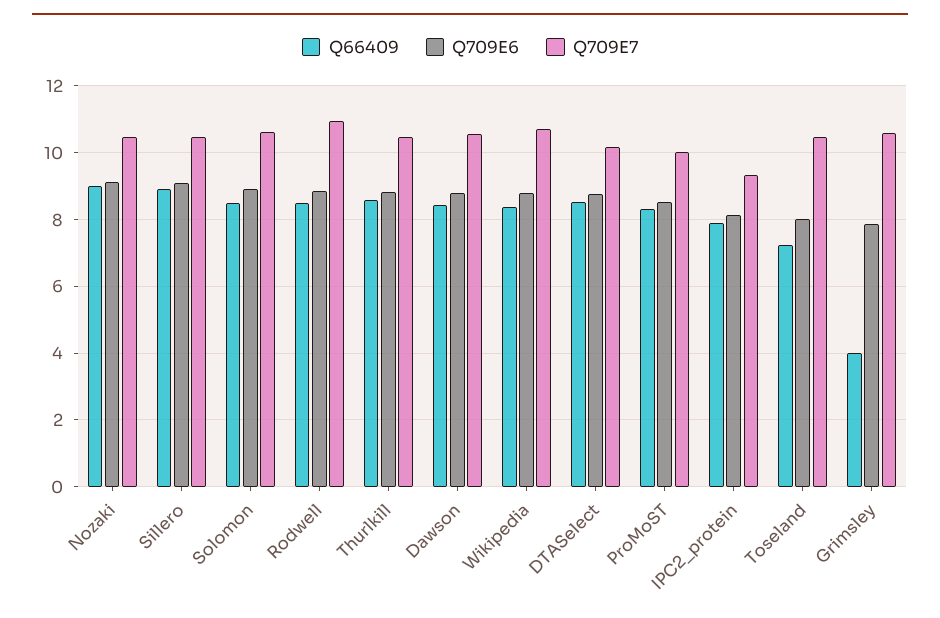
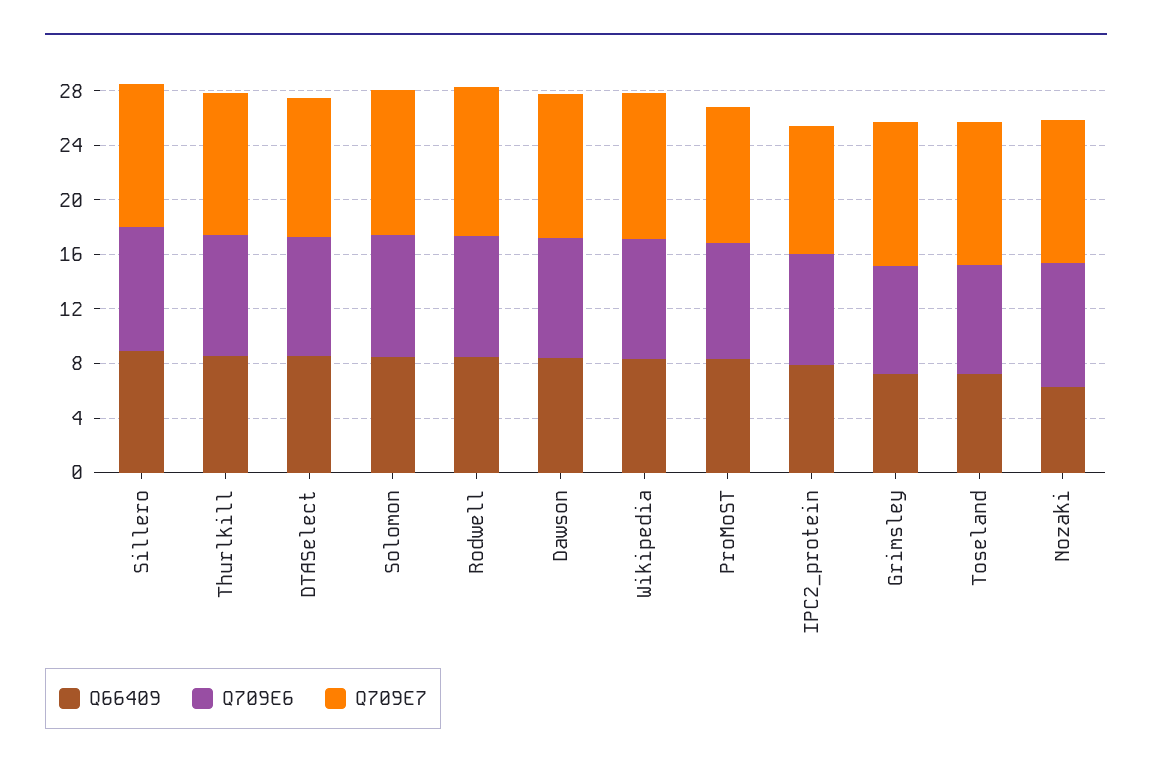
  {
    "Q66409": {
-     "Nozaki": 9,
+     "Nozaki": 6,
      "Sillero": 9,
      "Solomon": 8.4,
      "Rodwell": 8.4,
      "Thurlkill": 8.6,
      "Dawson": 8.4,
      "Wikipedia": 8.4,
      "DTASelect": 8.6,
      "ProMoST": 8.4,
      "IPC2_protein": 8,
      "Toseland": 7.2,
-     "Grimsley": 4
+     "Grimsley": 7
    },
    "Q709E6": {
      "Nozaki": 9.2,
      "Sillero": 9,
      "Solomon": 9,
      "Rodwell": 8.8,
      "Thurlkill": 8.8,
      "Dawson": 8.8,
      "Wikipedia": 8.8,
      "DTASelect": 8.8,
      "ProMoST": 8.6,
      "IPC2_protein": 8.2,
      "Toseland": 8,
      "Grimsley": 7.8
    },
    "Q709E7": {
      "Nozaki": 10.4,
      "Sillero": 10.4,
      "Solomon": 10.6,
      "Rodwell": 11,
      "Thurlkill": 10.4,
      "Dawson": 10.6,
      "Wikipedia": 10.8,
      "DTASelect": 10.2,
      "ProMoST": 10,
      "IPC2_protein": 9.4,
      "Toseland": 10.4,
      "Grimsley": 10.6
    }
  }

